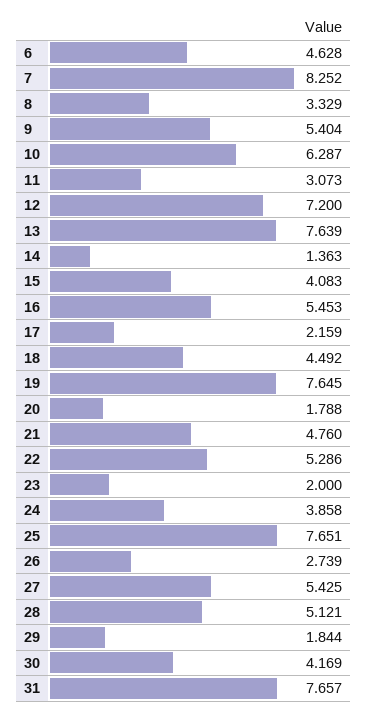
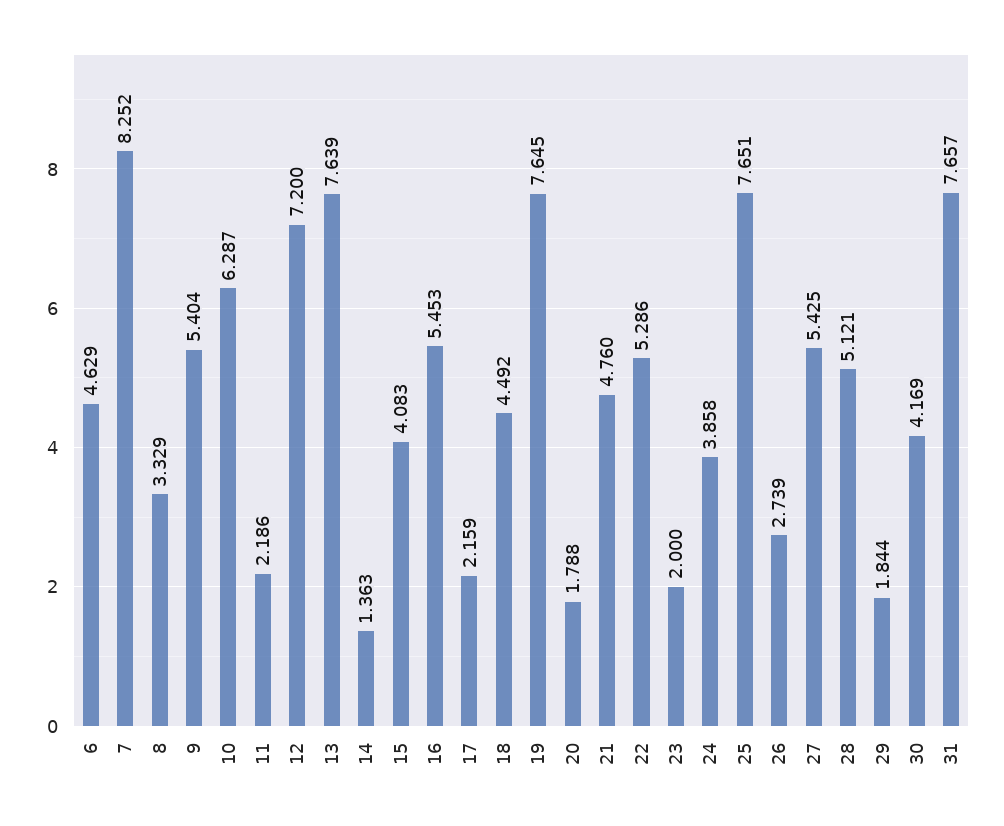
  {
-   "6": 4.628,
+   "6": 4.629,
    "7": 8.252,
    "8": 3.329,
    "9": 5.404,
    "10": 6.287,
-   "11": 3.073,
+   "11": 2.186,
    "12": 7.2,
    "13": 7.639,
    "14": 1.363,
    "15": 4.083,
    "16": 5.453,
    "17": 2.159,
    "18": 4.492,
    "19": 7.645,
    "20": 1.788,
    "21": 4.76,
    "22": 5.286,
    "23": 2,
    "24": 3.858,
    "25": 7.651,
    "26": 2.739,
    "27": 5.425,
    "28": 5.121,
    "29": 1.844,
    "30": 4.169,
    "31": 7.657
  }

